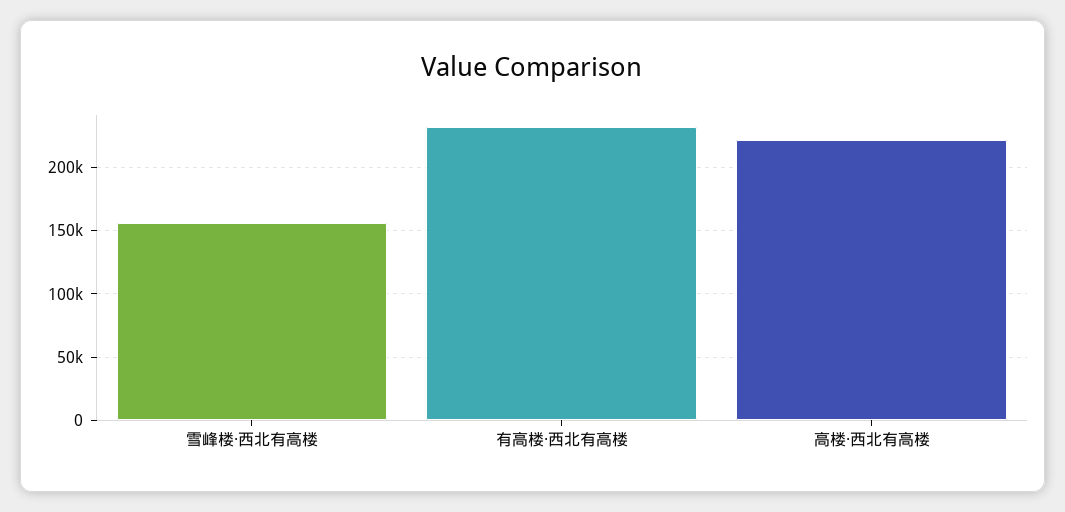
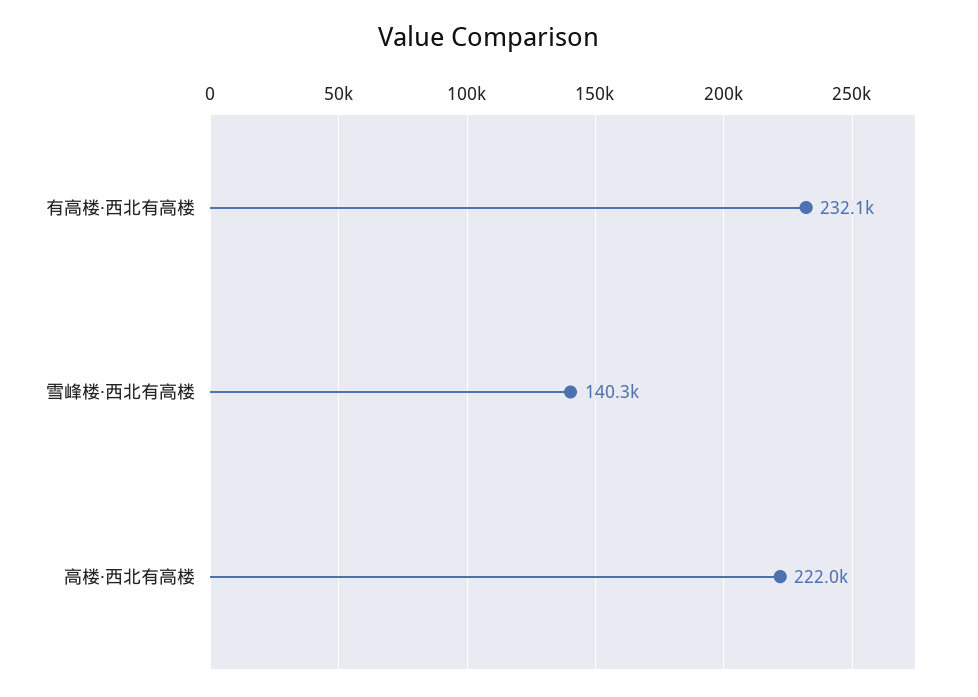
  {
-   "雪峰楼·西北有高楼": 155000,
+   "雪峰楼·西北有高楼": 140300,
    "有高楼·西北有高楼": 232100,
    "高楼·西北有高楼": 222000
  }

